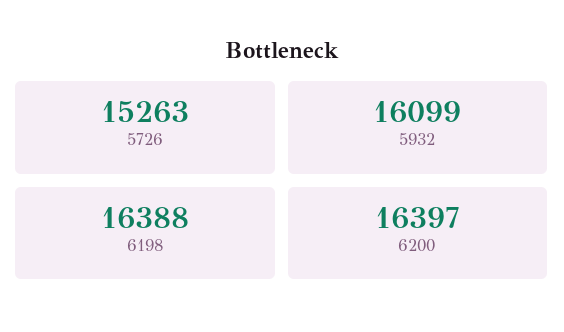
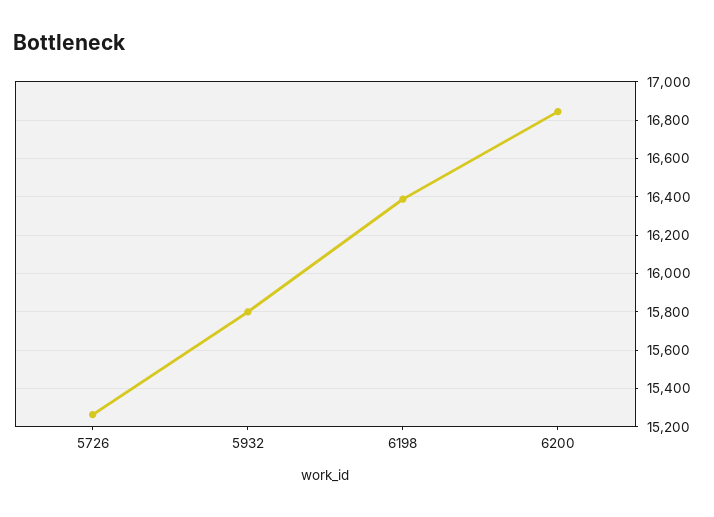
  {
    "5726": 15263,
-   "5932": 16099,
+   "5932": 15800,
    "6198": 16388,
-   "6200": 16397
+   "6200": 16850
  }

